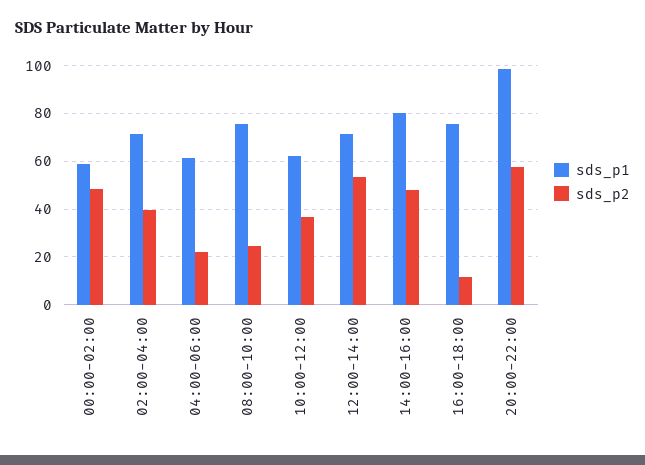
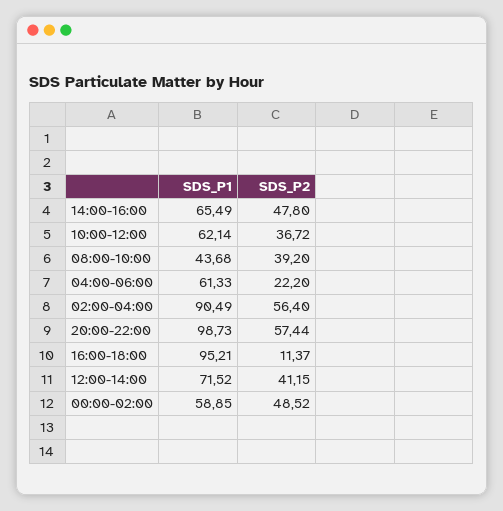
  {
    "sds_p1": {
      "00:00-02:00": 58.85,
-     "02:00-04:00": 70,
+     "02:00-04:00": 90.49,
      "04:00-06:00": 61.33,
-     "08:00-10:00": 75,
+     "08:00-10:00": 43.68,
      "10:00-12:00": 62.14,
      "12:00-14:00": 71.52,
-     "14:00-16:00": 80,
+     "14:00-16:00": 65.49,
-     "16:00-18:00": 75,
+     "16:00-18:00": 95.21,
      "20:00-22:00": 98.73
    },
    "sds_p2": {
      "00:00-02:00": 48.52,
-     "02:00-04:00": 40,
+     "02:00-04:00": 56.4,
      "04:00-06:00": 22.2,
-     "08:00-10:00": 25,
+     "08:00-10:00": 39.2,
      "10:00-12:00": 36.72,
-     "12:00-14:00": 55,
+     "12:00-14:00": 41.15,
      "14:00-16:00": 47.8,
      "16:00-18:00": 11.37,
      "20:00-22:00": 57.44
    }
  }

